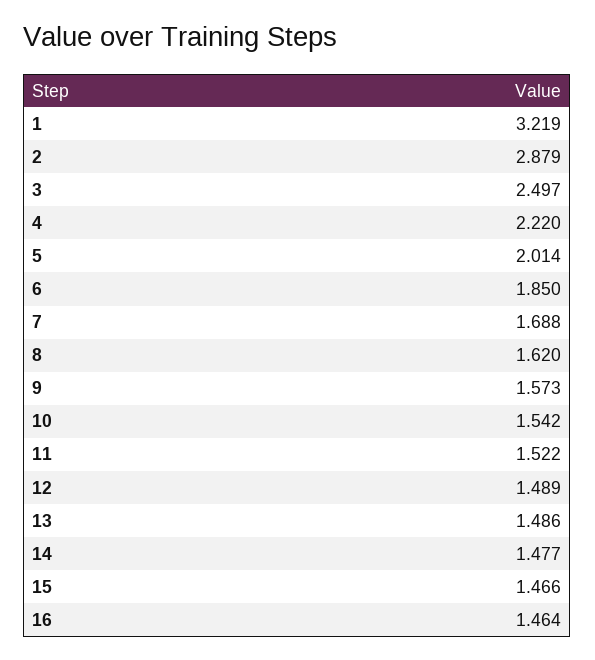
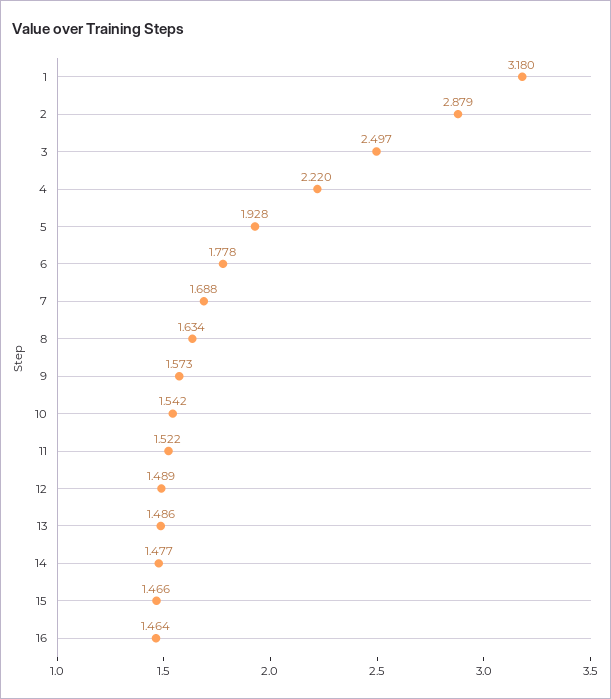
  {
-   "1": 3.219,
+   "1": 3.18,
    "2": 2.879,
    "3": 2.497,
    "4": 2.22,
-   "5": 2.014,
+   "5": 1.928,
-   "6": 1.85,
+   "6": 1.778,
    "7": 1.688,
-   "8": 1.62,
+   "8": 1.634,
    "9": 1.573,
    "10": 1.542,
    "11": 1.522,
    "12": 1.489,
    "13": 1.486,
    "14": 1.477,
    "15": 1.466,
    "16": 1.464
  }

